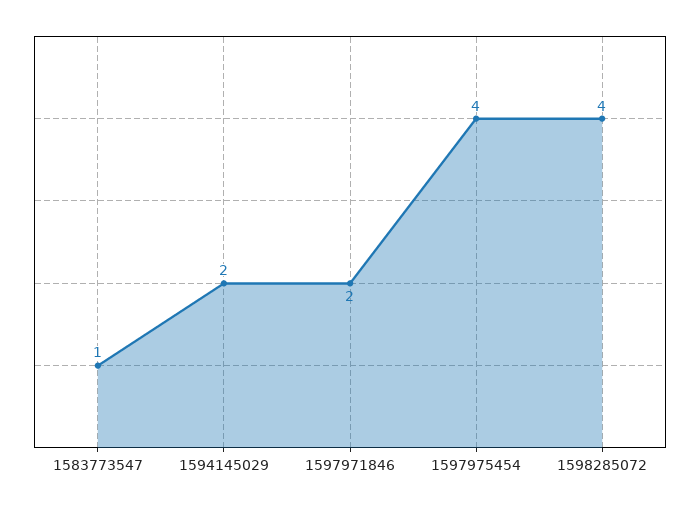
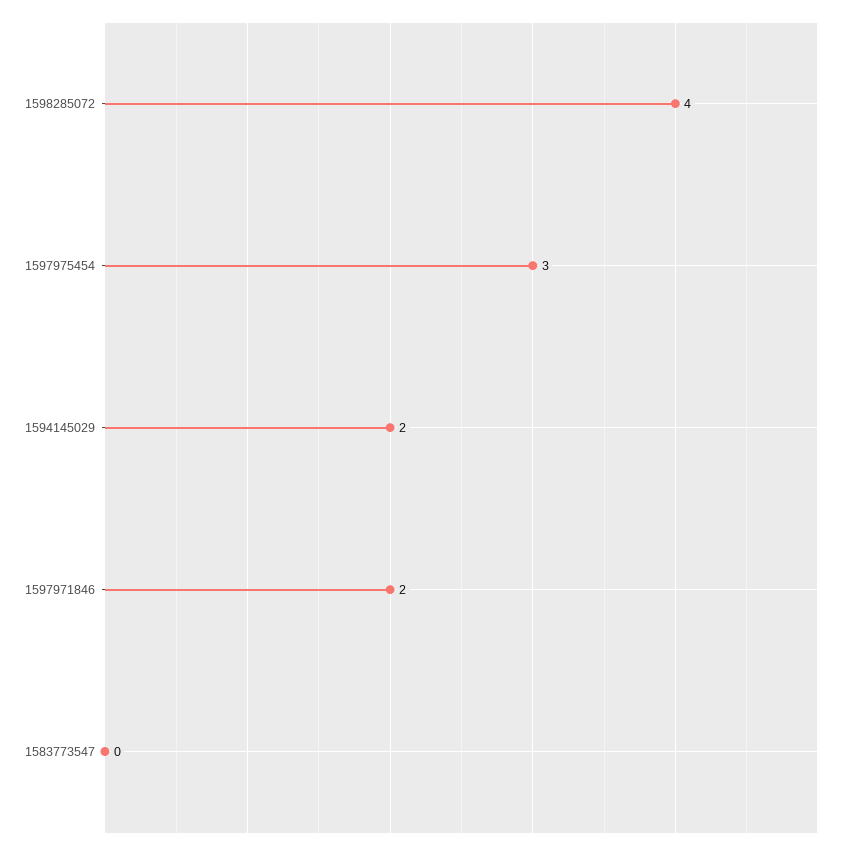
  {
-   "1583773547": 1,
+   "1583773547": 0,
    "1594145029": 2,
    "1597971846": 2,
-   "1597975454": 4,
+   "1597975454": 3,
    "1598285072": 4
  }

